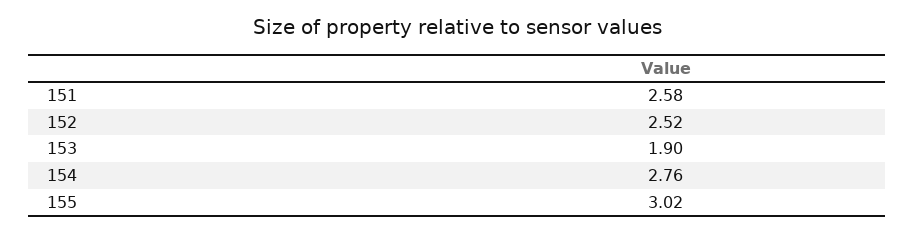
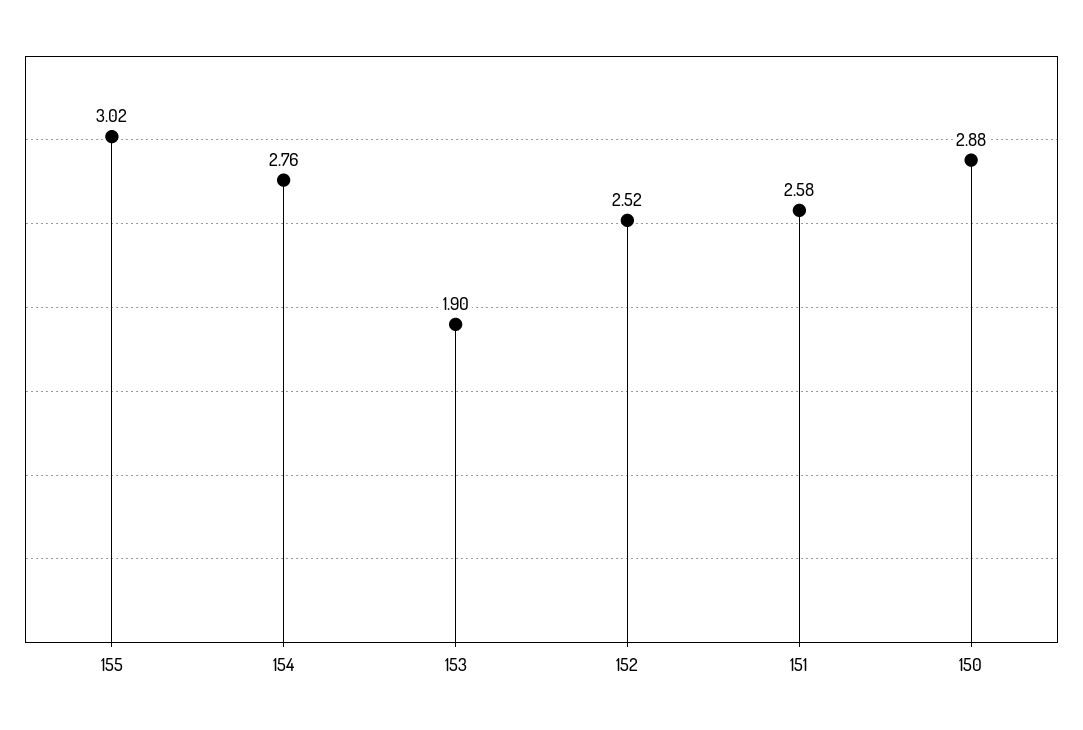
  {
    "151": 2.58,
    "152": 2.52,
    "153": 1.9,
    "154": 2.76,
-   "155": 3.02
+   "155": 3.02,
+   "150": 2.88
  }

